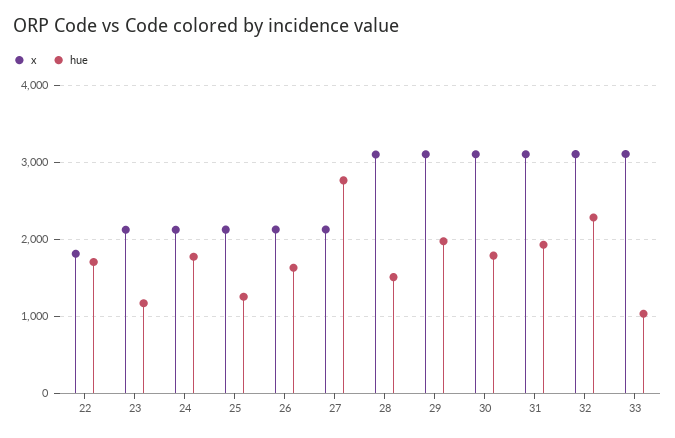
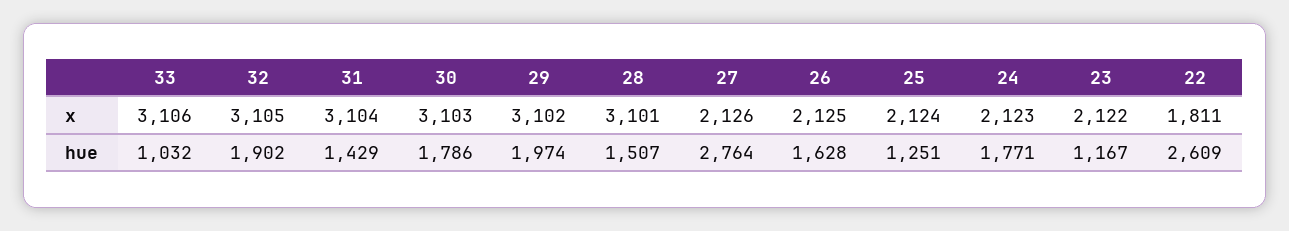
  {
    "x": {
      "22": 1811,
      "23": 2122,
      "24": 2123,
      "25": 2124,
      "26": 2125,
      "27": 2126,
      "28": 3101,
      "29": 3102,
      "30": 3103,
      "31": 3104,
      "32": 3105,
      "33": 3106
    },
    "hue": {
-     "22": 1700,
+     "22": 2609,
      "23": 1167,
      "24": 1771,
      "25": 1251,
      "26": 1628,
      "27": 2764,
      "28": 1507,
      "29": 1974,
      "30": 1786,
-     "31": 1900,
+     "31": 1429,
-     "32": 2300,
+     "32": 1902,
      "33": 1032
    }
  }

